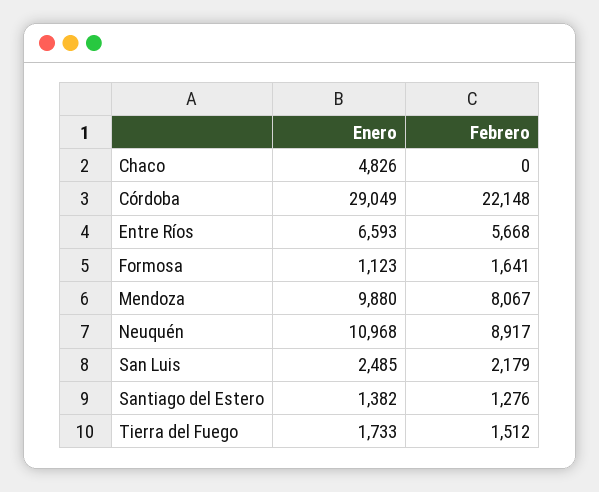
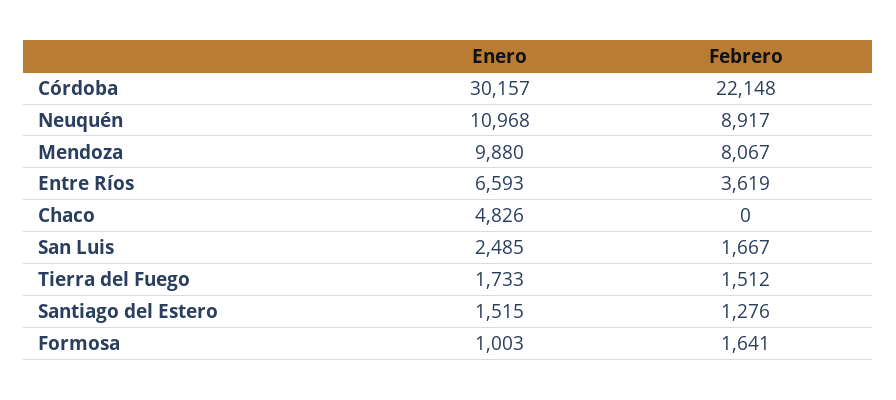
  {
    "Enero": {
      "Chaco": 4826,
-     "Córdoba": 29049,
+     "Córdoba": 30157,
      "Entre Ríos": 6593,
-     "Formosa": 1123,
+     "Formosa": 1003,
      "Mendoza": 9880,
      "Neuquén": 10968,
      "San Luis": 2485,
-     "Santiago del Estero": 1382,
+     "Santiago del Estero": 1515,
      "Tierra del Fuego": 1733
    },
    "Febrero": {
      "Chaco": 0,
      "Córdoba": 22148,
-     "Entre Ríos": 5668,
+     "Entre Ríos": 3619,
      "Formosa": 1641,
      "Mendoza": 8067,
      "Neuquén": 8917,
-     "San Luis": 2179,
+     "San Luis": 1667,
      "Santiago del Estero": 1276,
      "Tierra del Fuego": 1512
    }
  }

